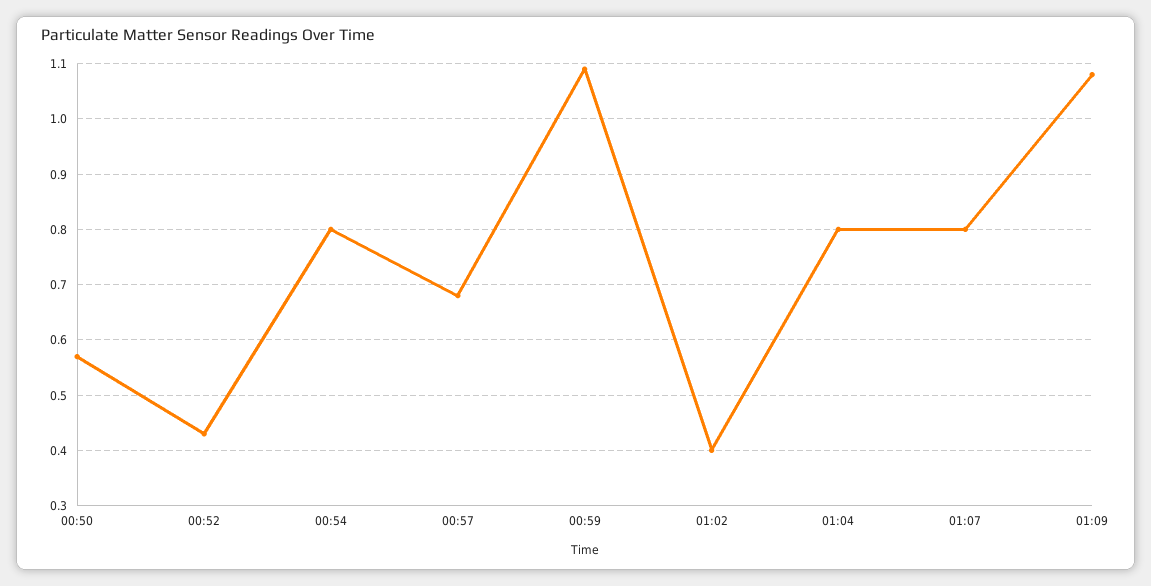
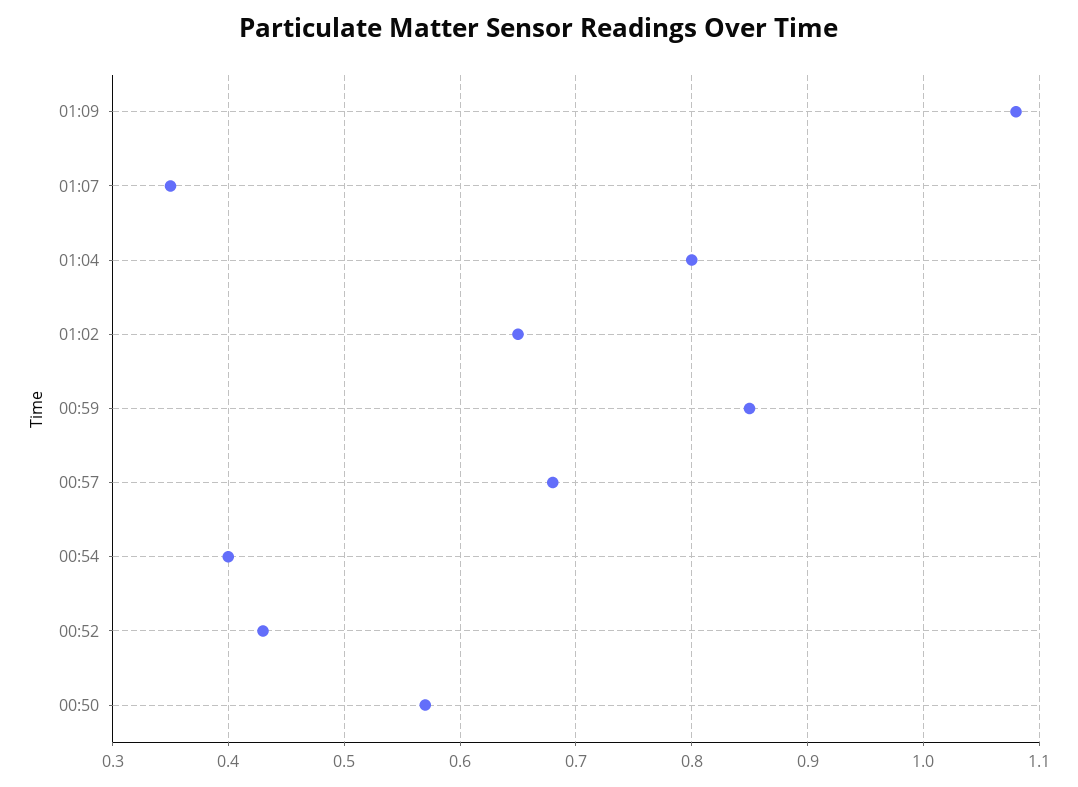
  {
    "00:50": 0.57,
    "00:52": 0.43,
-   "00:54": 0.8,
+   "00:54": 0.4,
    "00:57": 0.68,
-   "00:59": 1.1,
+   "00:59": 0.85,
-   "01:02": 0.4,
+   "01:02": 0.65,
    "01:04": 0.8,
-   "01:07": 0.8,
+   "01:07": 0.35,
    "01:09": 1.08
  }

